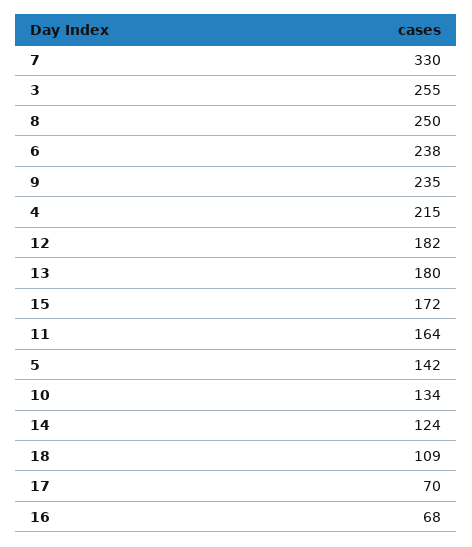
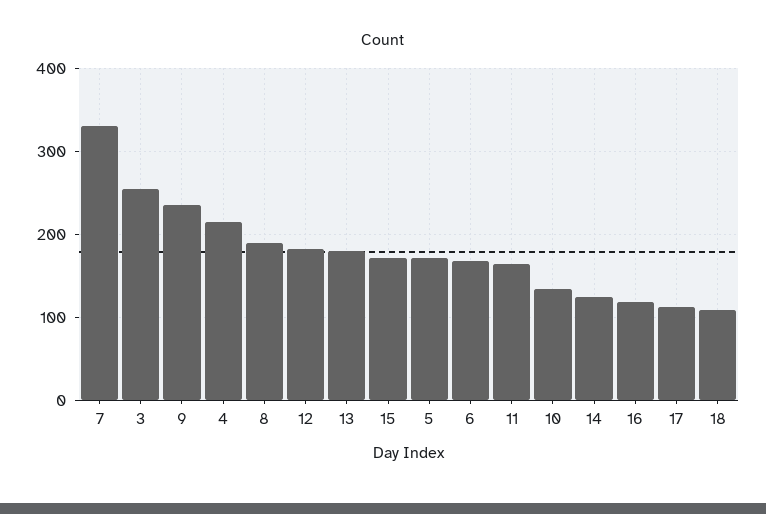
  {
    "7": 330,
    "3": 255,
-   "8": 250,
+   "8": 190,
-   "6": 238,
+   "6": 170,
    "9": 235,
    "4": 215,
    "12": 182,
    "13": 180,
    "15": 172,
    "11": 164,
-   "5": 142,
+   "5": 170,
    "10": 134,
    "14": 124,
    "18": 109,
-   "17": 70,
+   "17": 110,
-   "16": 68
+   "16": 120
  }

